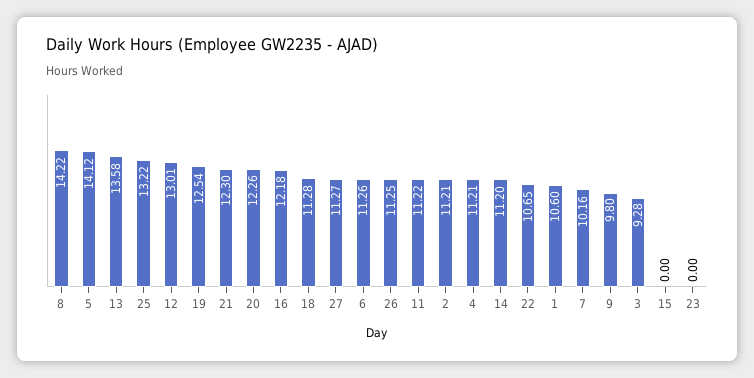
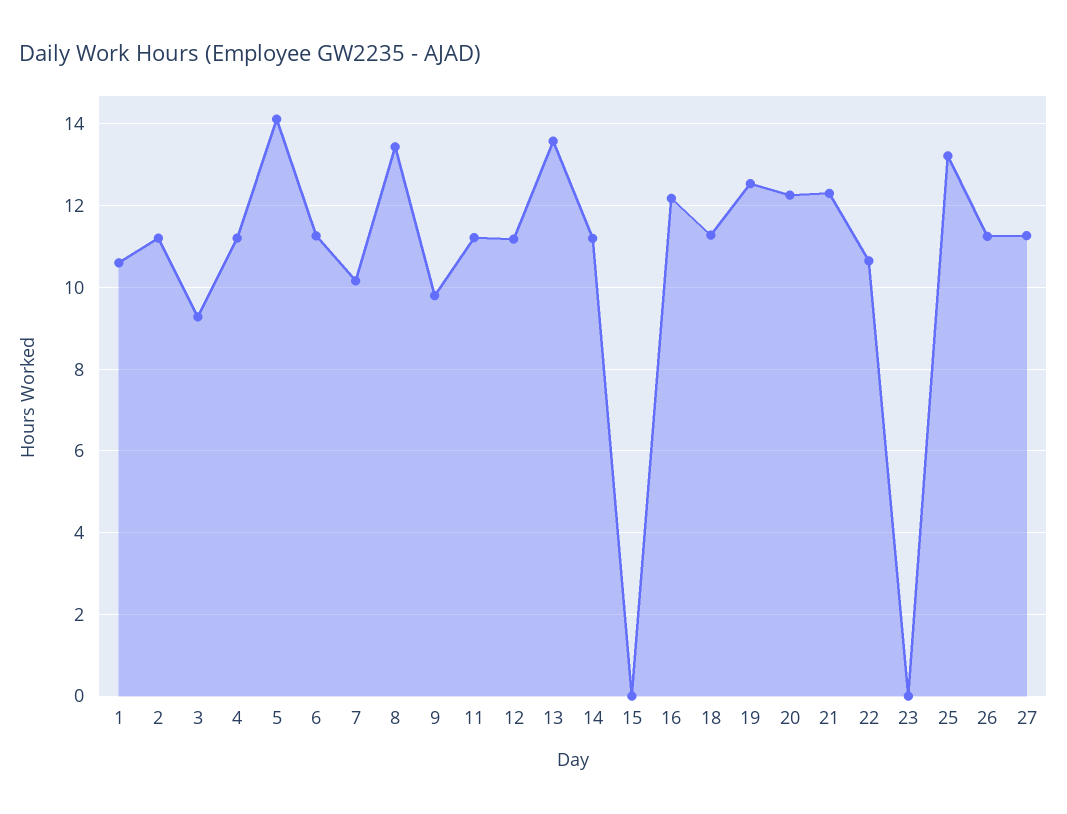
  {
-   "8": 14.22,
+   "8": 13.4,
    "5": 14.12,
    "13": 13.58,
    "25": 13.22,
-   "12": 13.01,
+   "12": 11.2,
    "19": 12.54,
    "21": 12.3,
    "20": 12.26,
    "16": 12.18,
    "18": 11.28,
    "27": 11.27,
    "6": 11.26,
    "26": 11.25,
    "11": 11.22,
    "2": 11.21,
    "4": 11.21,
    "14": 11.2,
    "22": 10.65,
    "1": 10.6,
    "7": 10.16,
    "9": 9.8,
    "3": 9.28,
    "15": 0,
    "23": 0
  }

